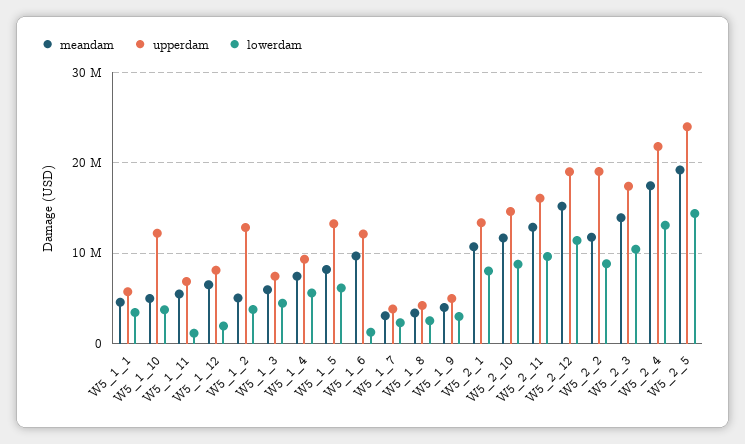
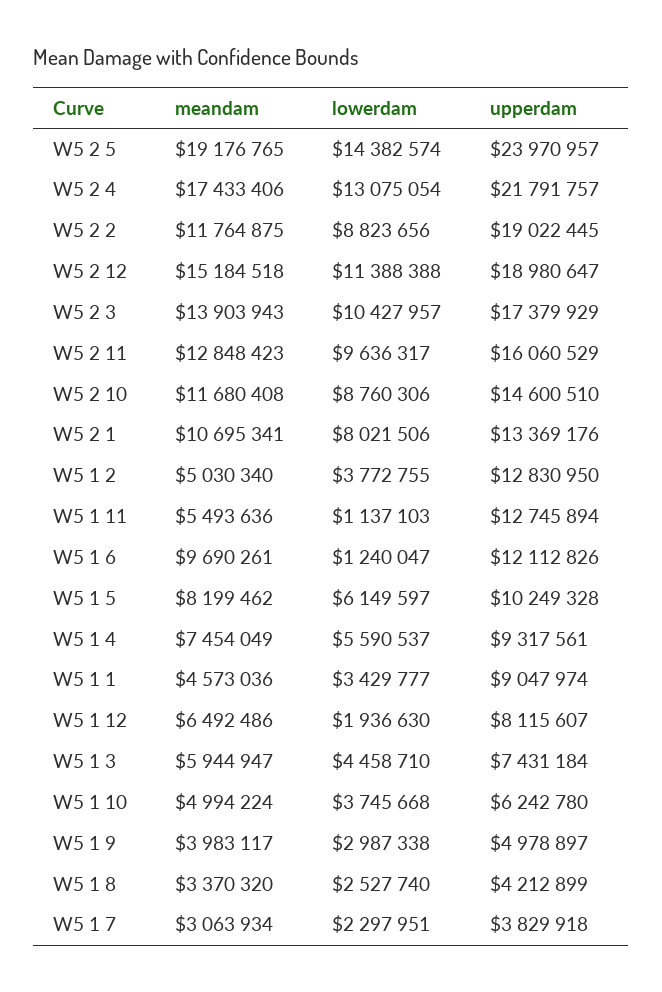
  {
    "meandam": {
      "W5_1_1": 4573036,
      "W5_1_10": 4994224,
      "W5_1_11": 5493636,
      "W5_1_12": 6492486,
      "W5_1_2": 5030340,
      "W5_1_3": 5944947,
      "W5_1_4": 7454049,
      "W5_1_5": 8199462,
      "W5_1_6": 9690261,
      "W5_1_7": 3063934,
      "W5_1_8": 3370320,
      "W5_1_9": 3983117,
      "W5_2_1": 10695341,
      "W5_2_10": 11680408,
      "W5_2_11": 12848423,
      "W5_2_12": 15184518,
      "W5_2_2": 11764875,
      "W5_2_3": 13903943,
      "W5_2_4": 17433406,
      "W5_2_5": 19176765
    },
    "upperdam": {
-     "W5_1_1": 6000000,
+     "W5_1_1": 9047974,
-     "W5_1_10": 12000000,
+     "W5_1_10": 6242780,
-     "W5_1_11": 7000000,
+     "W5_1_11": 12745894,
      "W5_1_12": 8115607,
      "W5_1_2": 12830950,
      "W5_1_3": 7431184,
      "W5_1_4": 9317561,
-     "W5_1_5": 13000000,
+     "W5_1_5": 10249328,
      "W5_1_6": 12112826,
      "W5_1_7": 3829918,
      "W5_1_8": 4212899,
      "W5_1_9": 4978897,
      "W5_2_1": 13369176,
      "W5_2_10": 14600510,
      "W5_2_11": 16060529,
      "W5_2_12": 18980647,
      "W5_2_2": 19022445,
      "W5_2_3": 17379929,
      "W5_2_4": 21791757,
      "W5_2_5": 23970957
    },
    "lowerdam": {
      "W5_1_1": 3429777,
      "W5_1_10": 3745668,
      "W5_1_11": 1137103,
      "W5_1_12": 1936630,
      "W5_1_2": 3772755,
      "W5_1_3": 4458710,
      "W5_1_4": 5590537,
      "W5_1_5": 6149597,
      "W5_1_6": 1240047,
      "W5_1_7": 2297951,
      "W5_1_8": 2527740,
      "W5_1_9": 2987338,
      "W5_2_1": 8021506,
      "W5_2_10": 8760306,
      "W5_2_11": 9636317,
      "W5_2_12": 11388388,
      "W5_2_2": 8823656,
      "W5_2_3": 10427957,
      "W5_2_4": 13075054,
      "W5_2_5": 14382574
    }
  }

